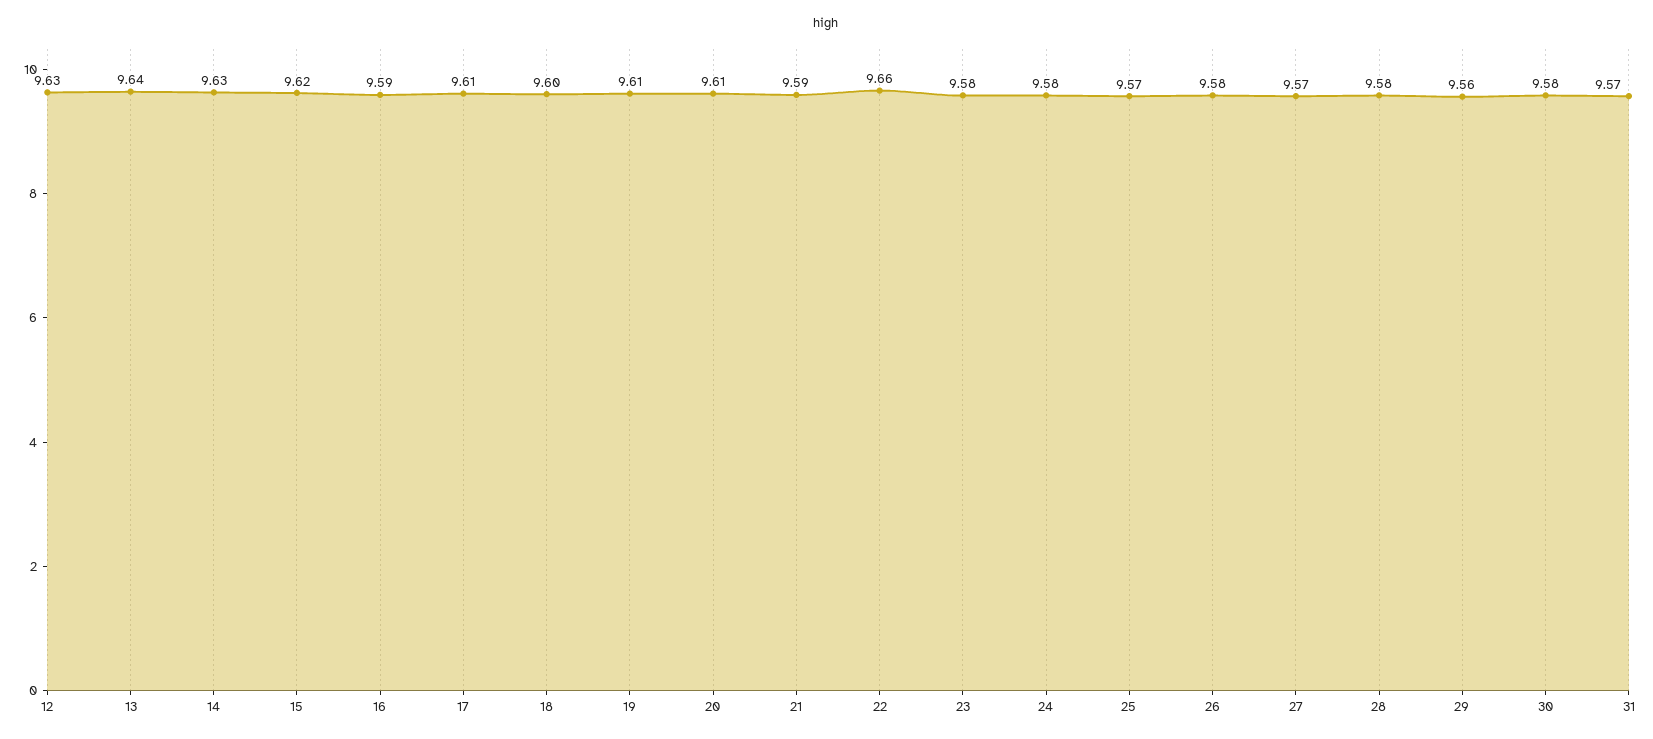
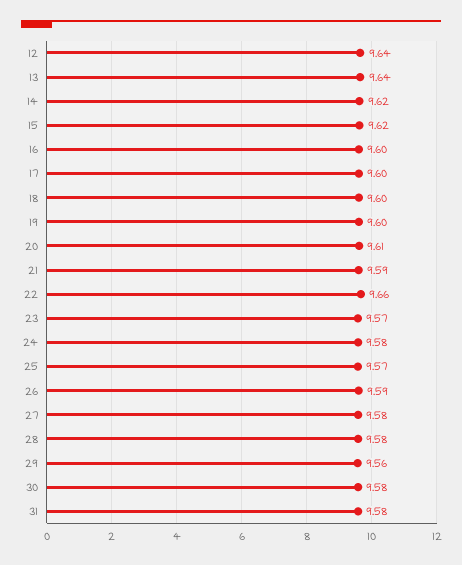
  {
-   "12": 9.63,
+   "12": 9.64,
    "13": 9.64,
-   "14": 9.63,
+   "14": 9.62,
    "15": 9.62,
-   "16": 9.59,
+   "16": 9.6,
-   "17": 9.61,
+   "17": 9.6,
    "18": 9.6,
-   "19": 9.61,
+   "19": 9.6,
    "20": 9.61,
    "21": 9.59,
    "22": 9.66,
-   "23": 9.58,
+   "23": 9.57,
    "24": 9.58,
    "25": 9.57,
-   "26": 9.58,
+   "26": 9.59,
-   "27": 9.57,
+   "27": 9.58,
    "28": 9.58,
    "29": 9.56,
    "30": 9.58,
-   "31": 9.57
+   "31": 9.58
  }

